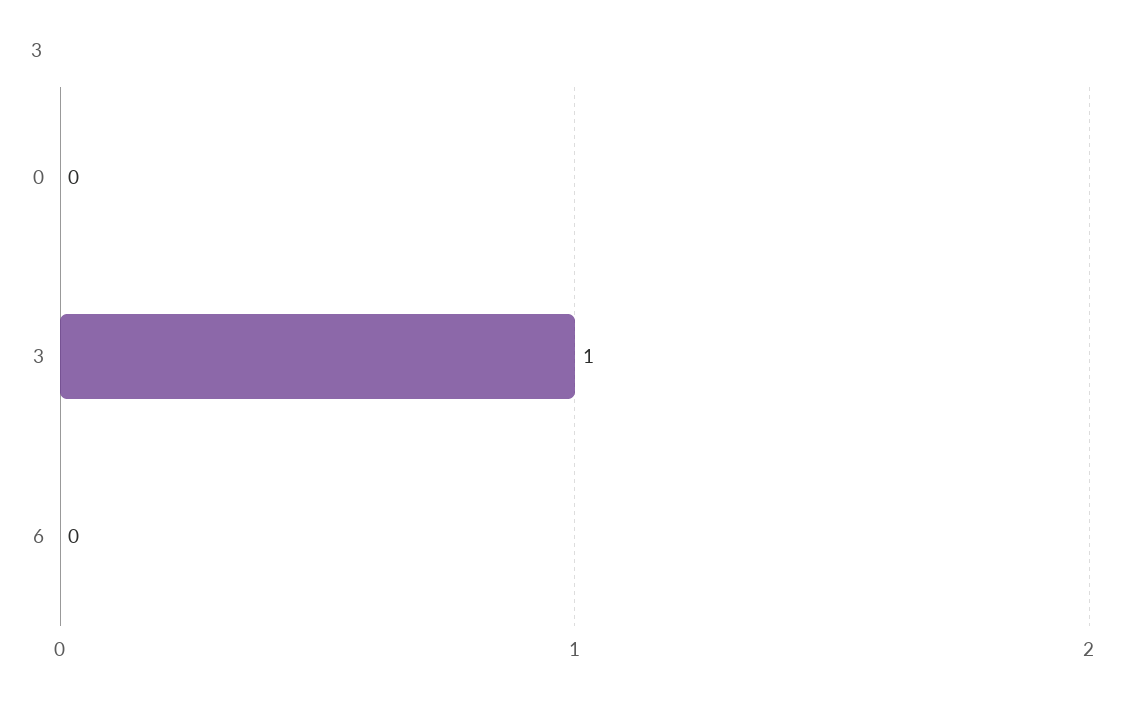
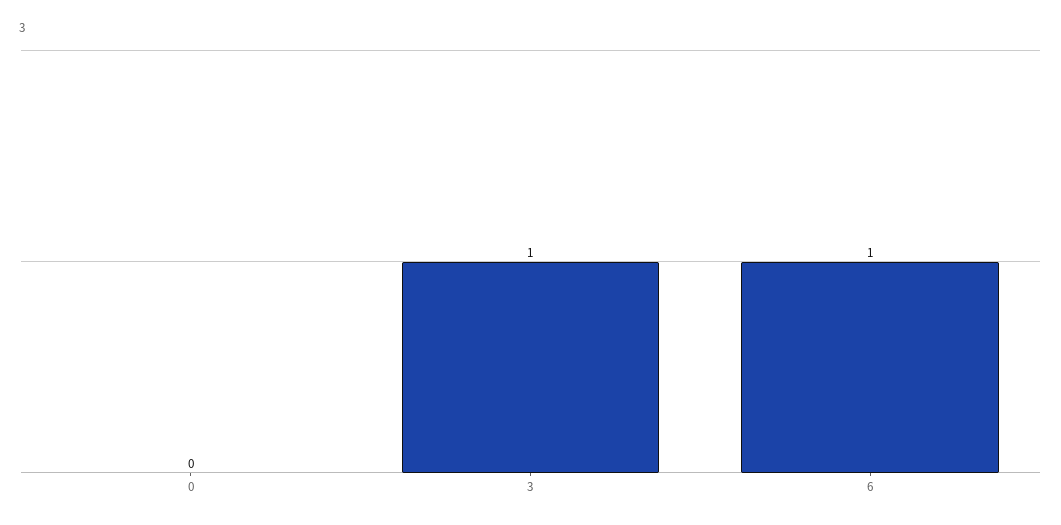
  {
    "0": 0,
    "3": 1,
-   "6": 0
+   "6": 1
  }

